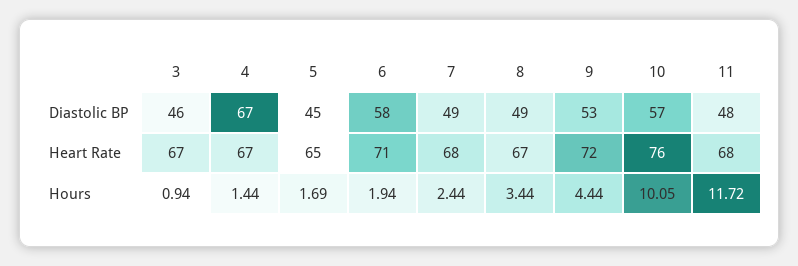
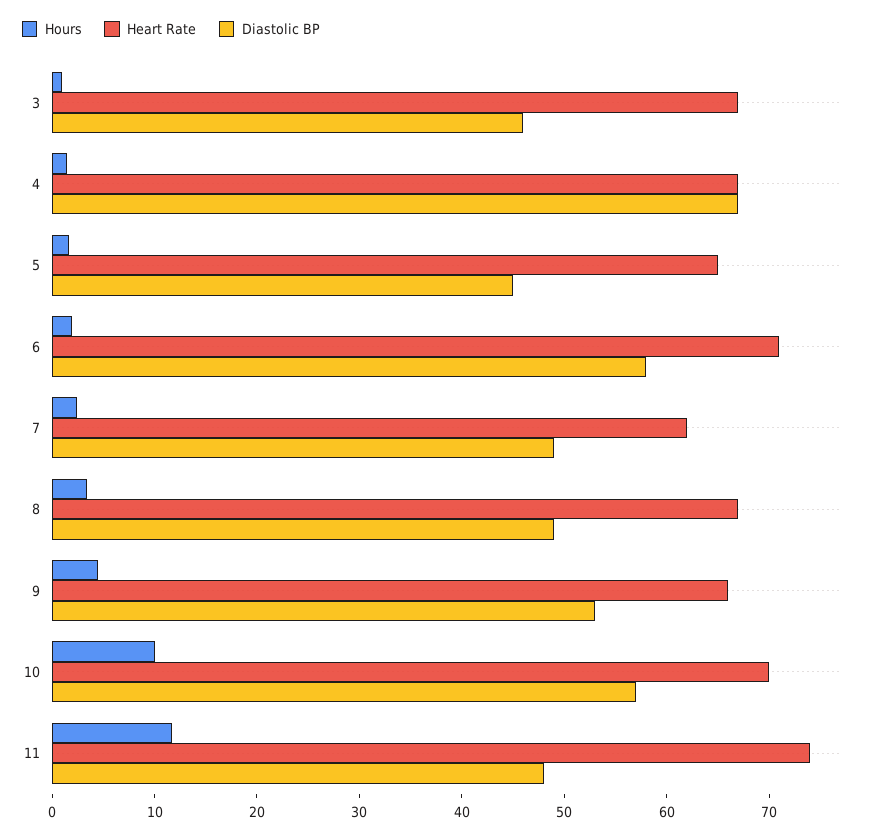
  {
    "Diastolic BP": {
      "3": 46,
      "4": 67,
      "5": 45,
      "6": 58,
      "7": 49,
      "8": 49,
      "9": 53,
      "10": 57,
      "11": 48
    },
    "Heart Rate": {
      "3": 67,
      "4": 67,
      "5": 65,
      "6": 71,
-     "7": 68,
+     "7": 62,
      "8": 67,
-     "9": 72,
+     "9": 66,
-     "10": 76,
+     "10": 70,
-     "11": 68
+     "11": 74
    },
    "Hours": {
      "3": 0.94,
      "4": 1.44,
      "5": 1.69,
      "6": 1.94,
      "7": 2.44,
      "8": 3.44,
      "9": 4.44,
      "10": 10.05,
      "11": 11.72
    }
  }

